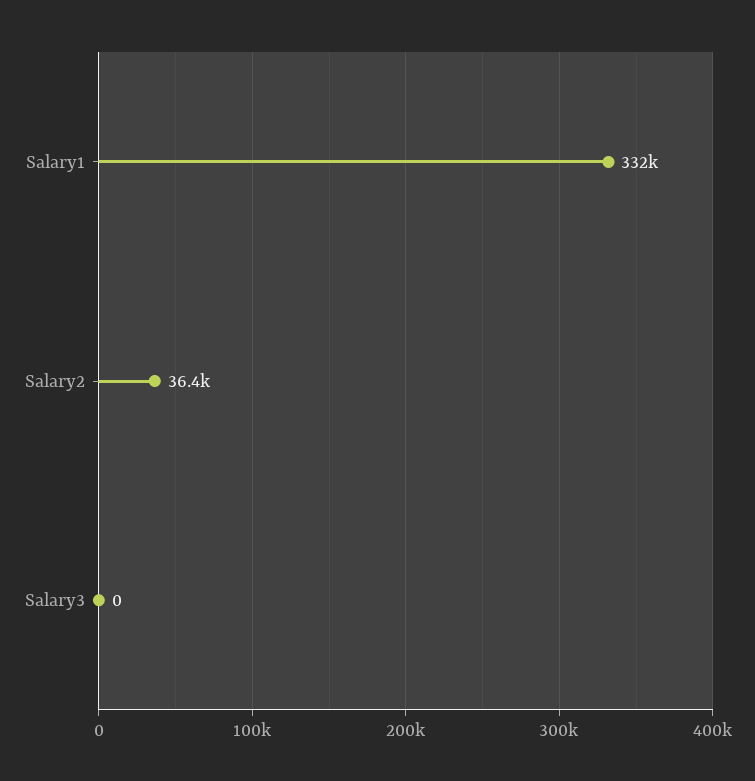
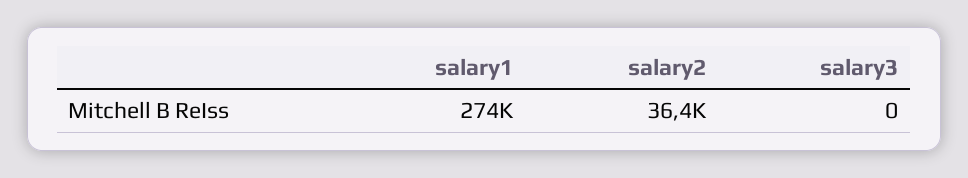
  {
-   "Salary1": 332000,
+   "Salary1": 274000,
    "Salary2": 36400,
    "Salary3": 0
  }

